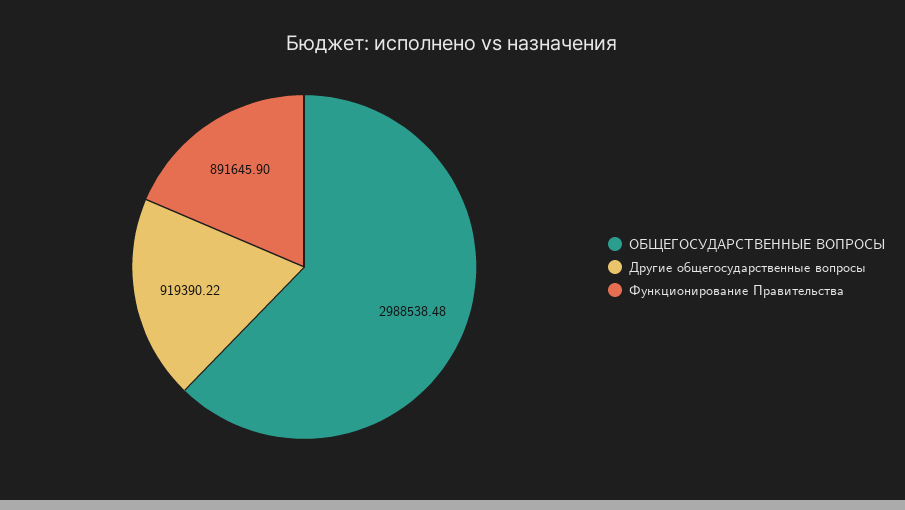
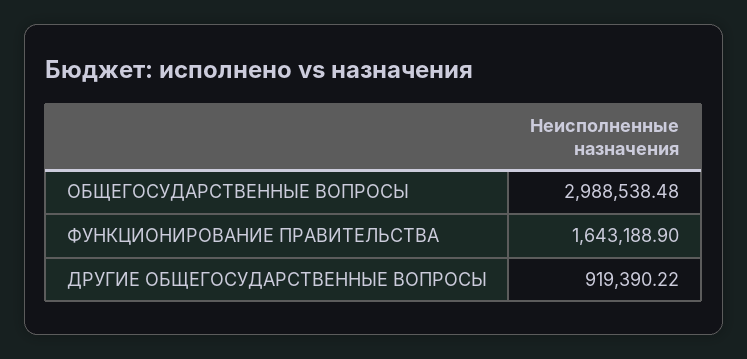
  {
    "ОБЩЕГОСУДАРСТВЕННЫЕ ВОПРОСЫ": 2988538.48,
    "Другие общегосударственные вопросы": 919390.22,
-   "Функционирование Правительства": 891645.9
+   "Функционирование Правительства": 1643188.9
  }

